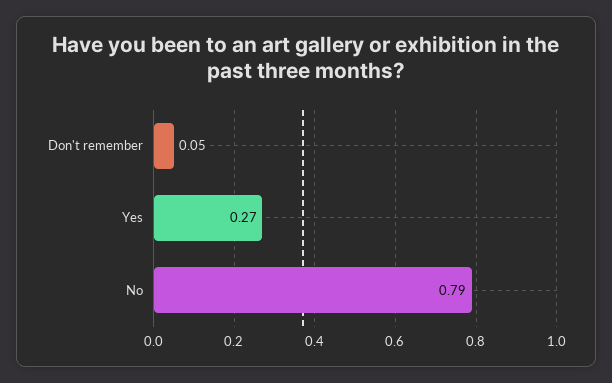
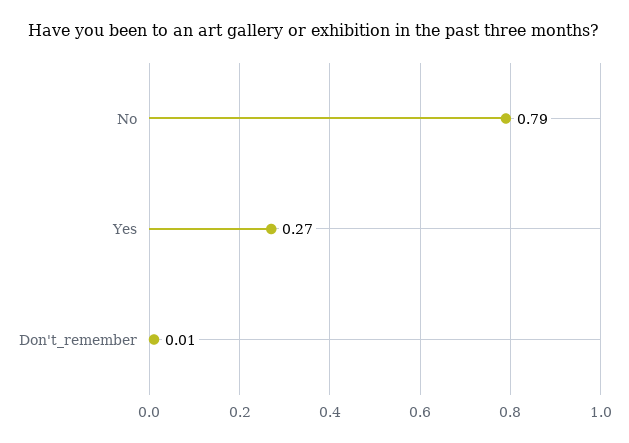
  {
-   "Don't remember": 0.05,
+   "Don't remember": 0.01,
    "Yes": 0.27,
    "No": 0.79
  }

